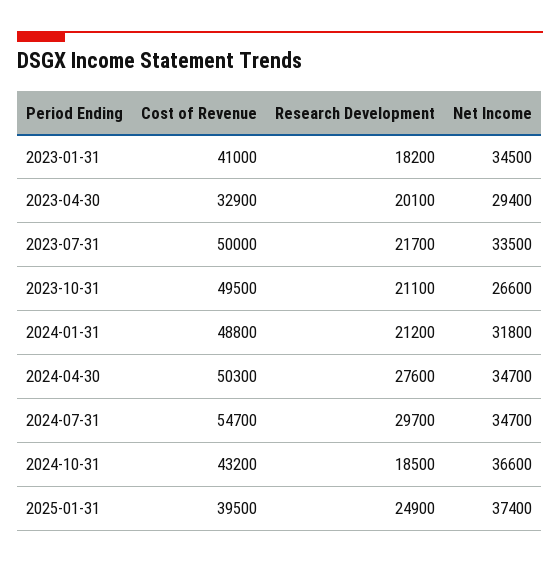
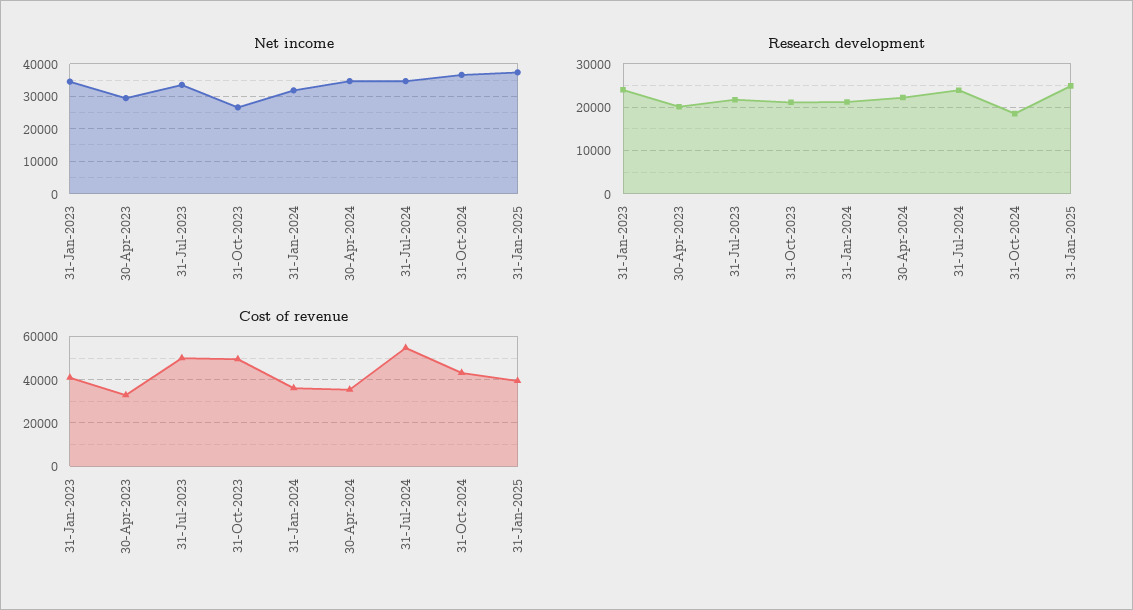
  {
    "Cost of Revenue": {
      "2023-01-31": 41000,
      "2023-04-30": 32900,
      "2023-07-31": 50000,
      "2023-10-31": 49500,
-     "2024-01-31": 48800,
+     "2024-01-31": 35000,
-     "2024-04-30": 50300,
+     "2024-04-30": 35000,
      "2024-07-31": 54700,
      "2024-10-31": 43200,
      "2025-01-31": 39500
    },
    "Research Development": {
-     "2023-01-31": 18200,
+     "2023-01-31": 24000,
      "2023-04-30": 20100,
      "2023-07-31": 21700,
      "2023-10-31": 21100,
      "2024-01-31": 21200,
-     "2024-04-30": 27600,
+     "2024-04-30": 22000,
-     "2024-07-31": 29700,
+     "2024-07-31": 24000,
      "2024-10-31": 18500,
      "2025-01-31": 24900
    },
    "Net Income": {
      "2023-01-31": 34500,
      "2023-04-30": 29400,
      "2023-07-31": 33500,
      "2023-10-31": 26600,
      "2024-01-31": 31800,
      "2024-04-30": 34700,
      "2024-07-31": 34700,
      "2024-10-31": 36600,
      "2025-01-31": 37400
    }
  }

